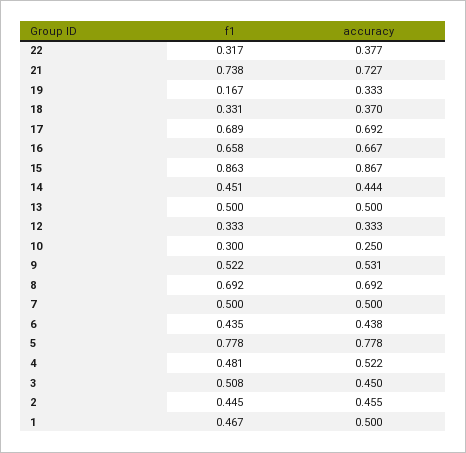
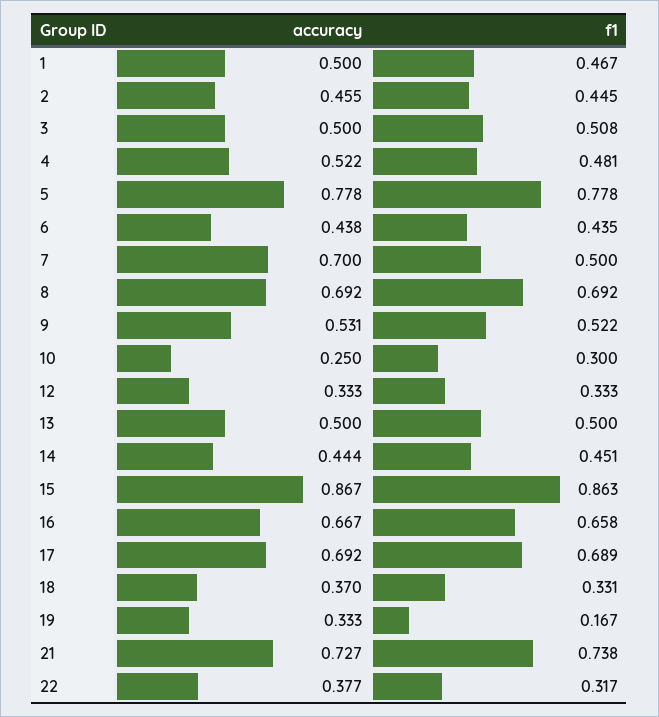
  {
    "f1": {
      "22": 0.317,
      "21": 0.738,
      "19": 0.167,
      "18": 0.331,
      "17": 0.689,
      "16": 0.658,
      "15": 0.863,
      "14": 0.451,
      "13": 0.5,
      "12": 0.333,
      "10": 0.3,
      "9": 0.522,
      "8": 0.692,
      "7": 0.5,
      "6": 0.435,
      "5": 0.778,
      "4": 0.481,
      "3": 0.508,
      "2": 0.445,
      "1": 0.467
    },
    "accuracy": {
      "22": 0.377,
      "21": 0.727,
      "19": 0.333,
      "18": 0.37,
      "17": 0.692,
      "16": 0.667,
      "15": 0.867,
      "14": 0.444,
      "13": 0.5,
      "12": 0.333,
      "10": 0.25,
      "9": 0.531,
      "8": 0.692,
-     "7": 0.5,
+     "7": 0.7,
      "6": 0.438,
      "5": 0.778,
      "4": 0.522,
-     "3": 0.45,
+     "3": 0.5,
      "2": 0.455,
      "1": 0.5
    }
  }

